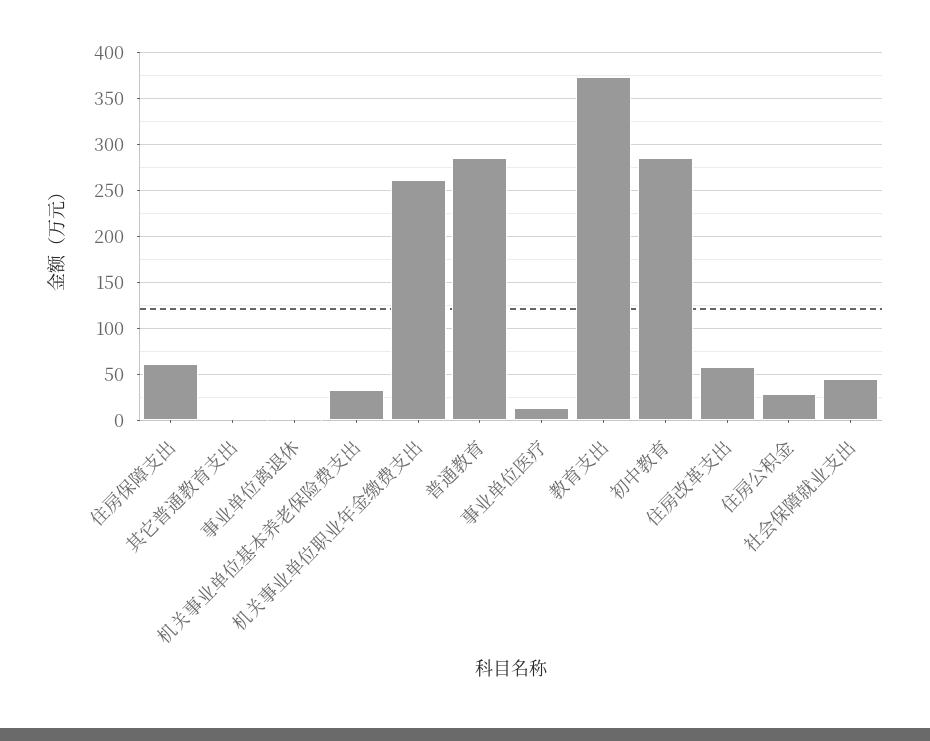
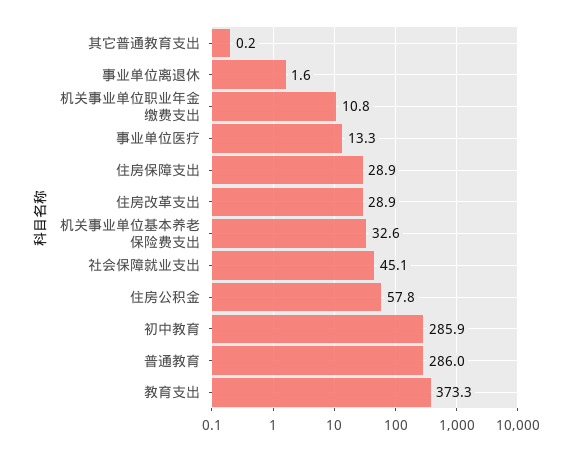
  {
-   "住房保障支出": 60,
+   "住房保障支出": 28.9,
    "其它普通教育支出": 0.2,
    "事业单位离退休": 1.6,
    "机关事业单位基本养老保险费支出": 32.6,
-   "机关事业单位职业年金缴费支出": 260,
+   "机关事业单位职业年金缴费支出": 10.8,
    "普通教育": 286,
    "事业单位医疗": 13.3,
    "教育支出": 373.3,
    "初中教育": 285.9,
-   "住房改革支出": 60,
+   "住房改革支出": 28.9,
-   "住房公积金": 30,
+   "住房公积金": 57.8,
    "社会保障就业支出": 45.1
  }

